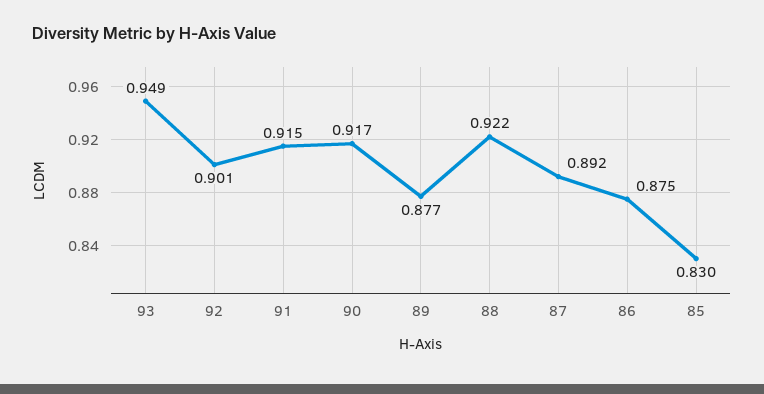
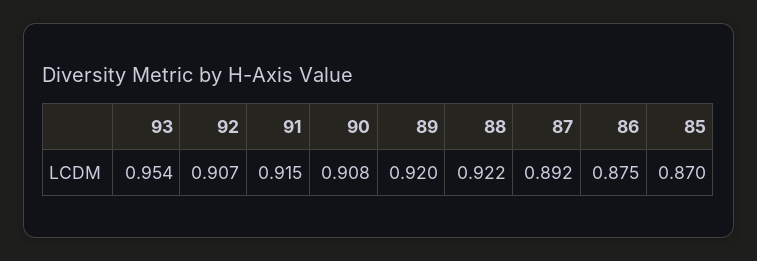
  {
-   "93": 0.949,
+   "93": 0.954,
-   "92": 0.901,
+   "92": 0.907,
    "91": 0.915,
-   "90": 0.917,
+   "90": 0.908,
-   "89": 0.877,
+   "89": 0.92,
    "88": 0.922,
    "87": 0.892,
    "86": 0.875,
-   "85": 0.83
+   "85": 0.87
  }

